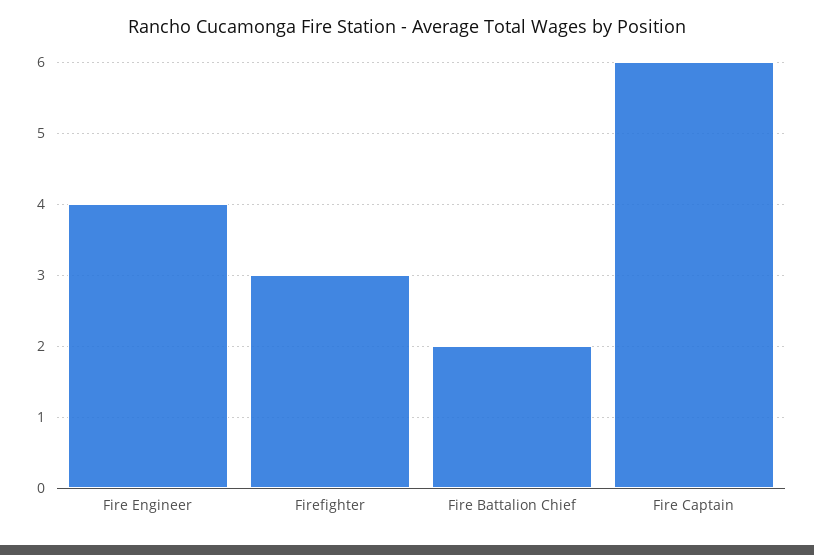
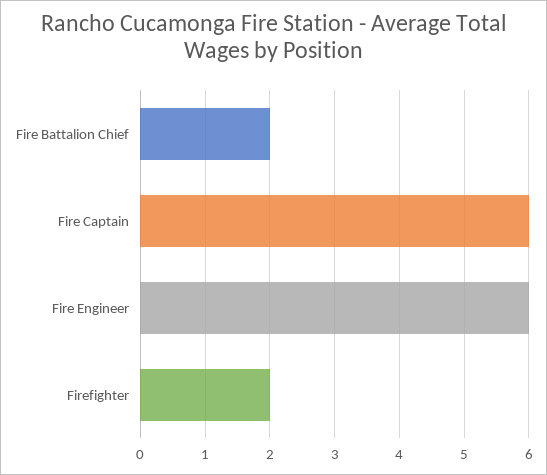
  {
-   "Fire Engineer": 4,
+   "Fire Engineer": 6,
-   "Firefighter": 3,
+   "Firefighter": 2,
    "Fire Battalion Chief": 2,
    "Fire Captain": 6
  }

